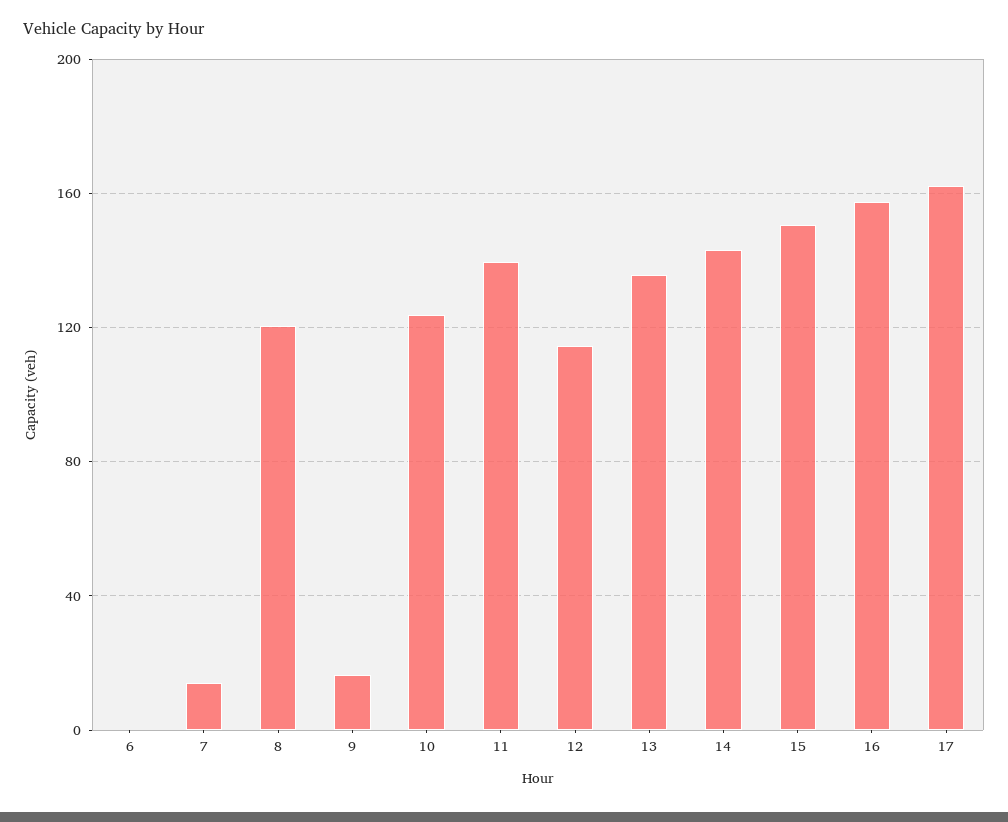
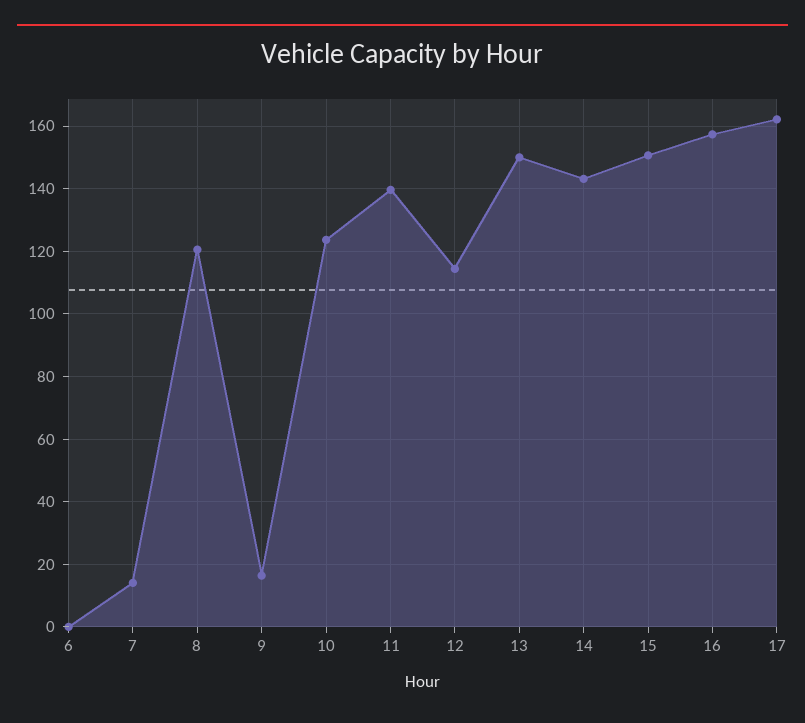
  {
    "6": 0,
    "7": 14,
    "8": 120,
    "9": 16,
    "10": 124,
    "11": 140,
    "12": 114,
-   "13": 135,
+   "13": 150,
    "14": 144,
    "15": 150,
    "16": 158,
    "17": 162
  }

